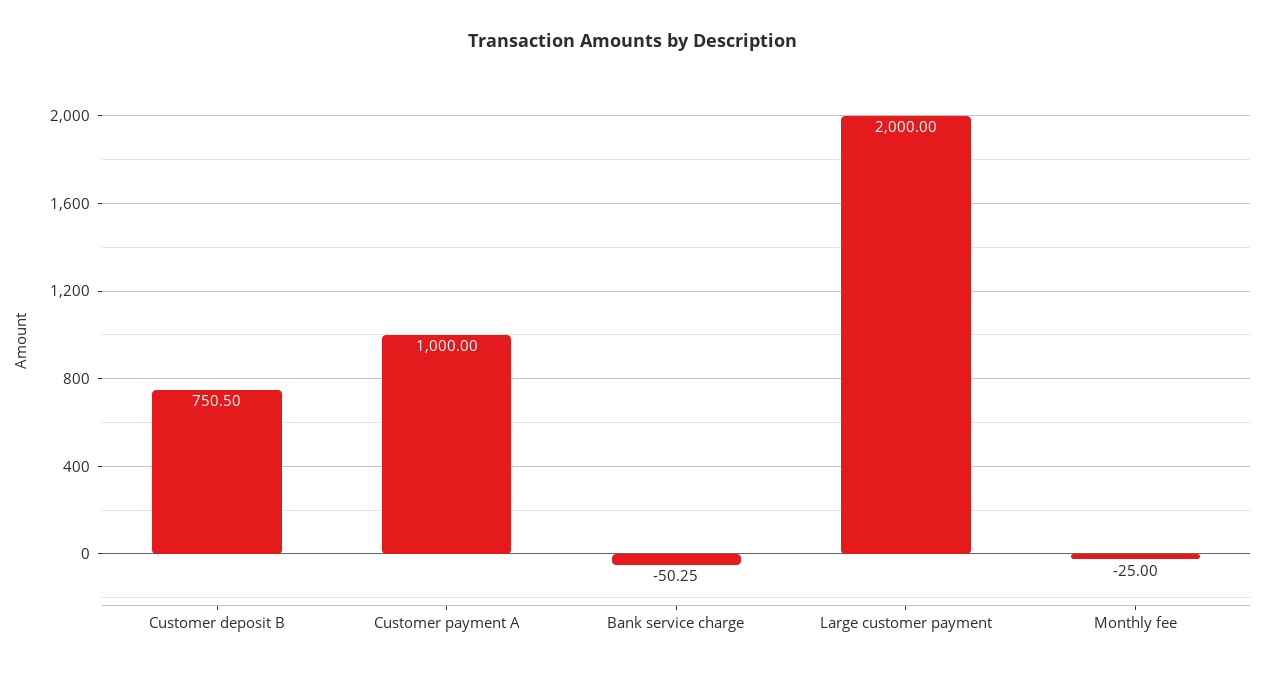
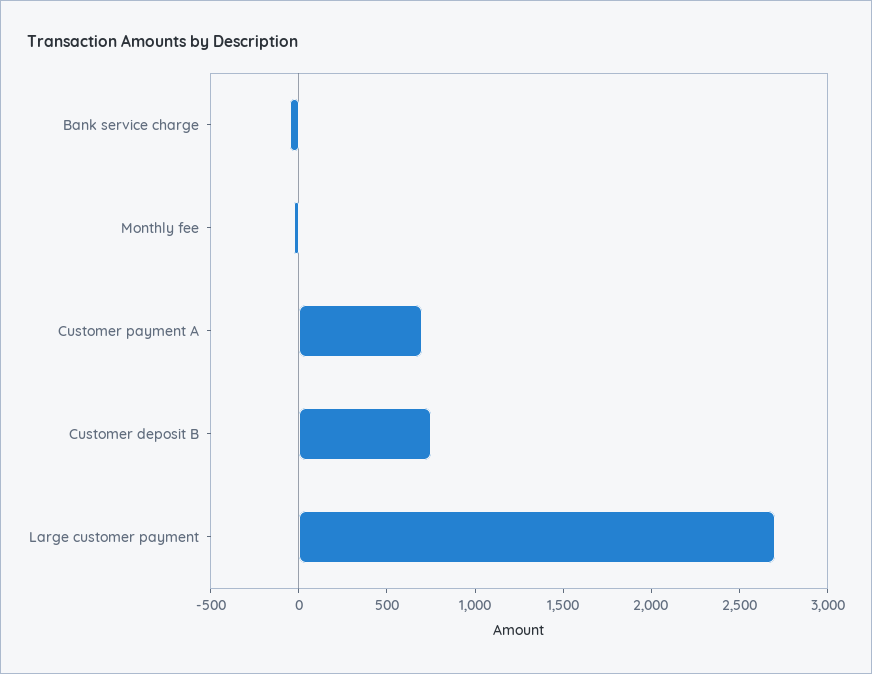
  {
    "Customer deposit B": 750.5,
-   "Customer payment A": 1000,
+   "Customer payment A": 700,
    "Bank service charge": -50.25,
-   "Large customer payment": 2000,
+   "Large customer payment": 2700,
    "Monthly fee": -25
  }

